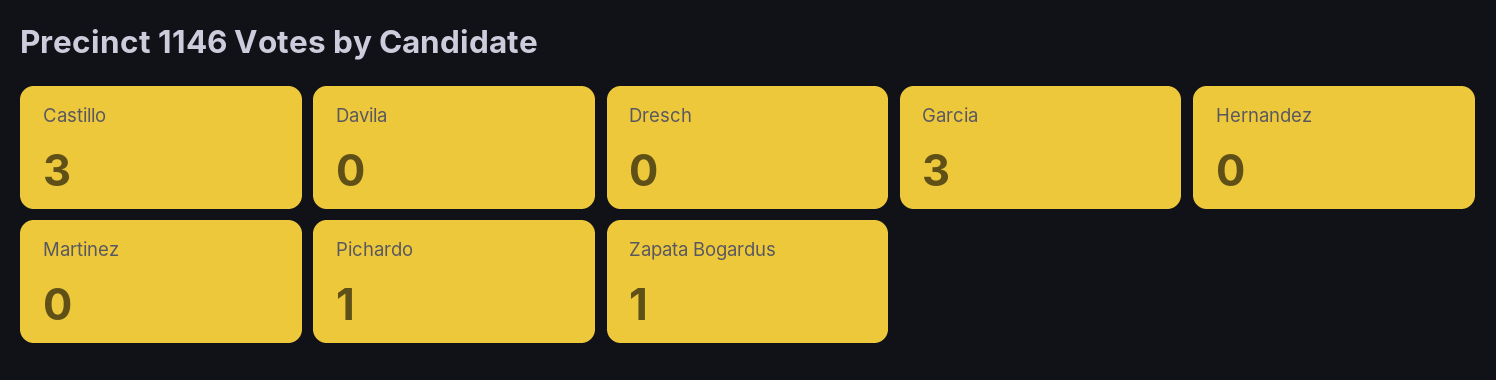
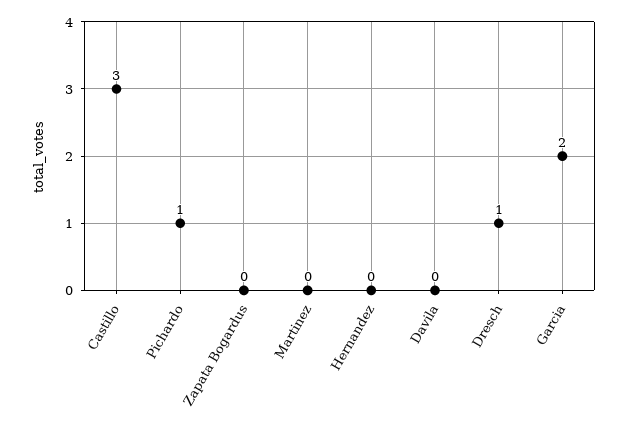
  {
    "Castillo": 3,
    "Davila": 0,
-   "Dresch": 0,
+   "Dresch": 1,
-   "Garcia": 3,
+   "Garcia": 2,
    "Hernandez": 0,
    "Martinez": 0,
    "Pichardo": 1,
-   "Zapata Bogardus": 1
+   "Zapata Bogardus": 0
  }

